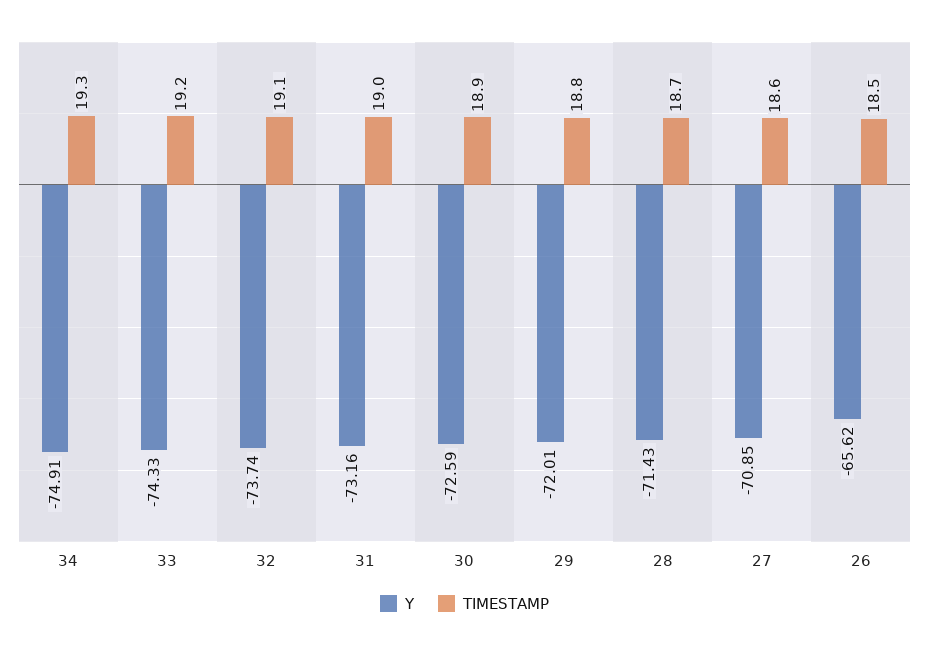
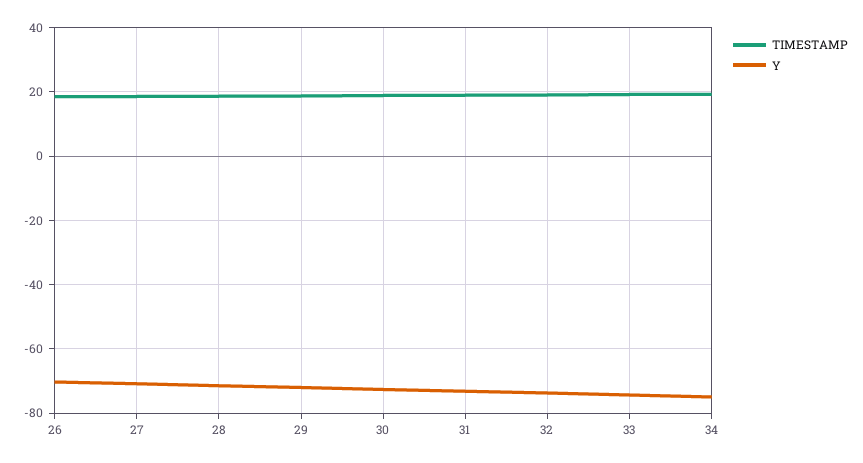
  {
    "Y": {
      "34": -74.91,
      "33": -74.33,
      "32": -73.74,
      "31": -73.16,
      "30": -72.59,
      "29": -72.01,
      "28": -71.43,
      "27": -70.85,
-     "26": -65.62
+     "26": -70
    },
    "TIMESTAMP": {
      "34": 19.3,
      "33": 19.2,
      "32": 19.1,
      "31": 19,
      "30": 18.9,
      "29": 18.8,
      "28": 18.7,
      "27": 18.6,
      "26": 18.5
    }
  }

